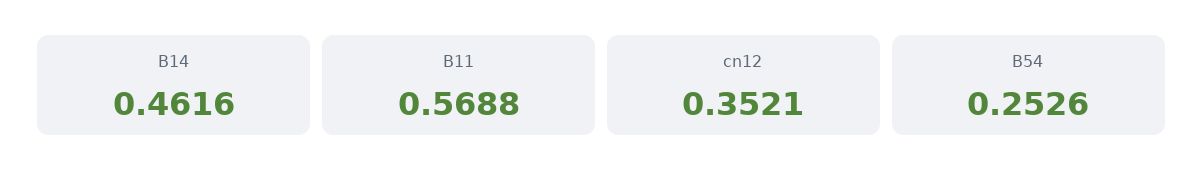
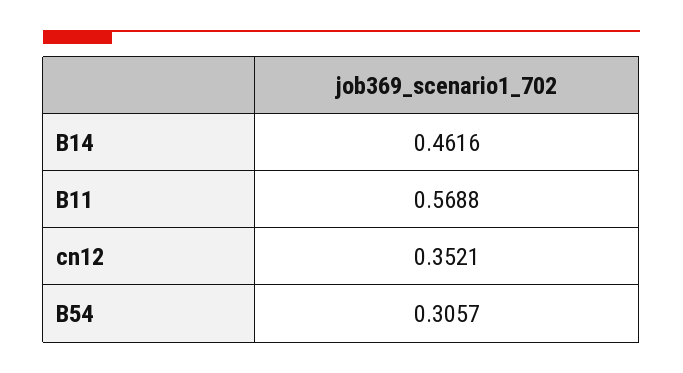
  {
    "B14": 0.4616,
    "B11": 0.5688,
    "cn12": 0.3521,
-   "B54": 0.2526
+   "B54": 0.3057
  }

